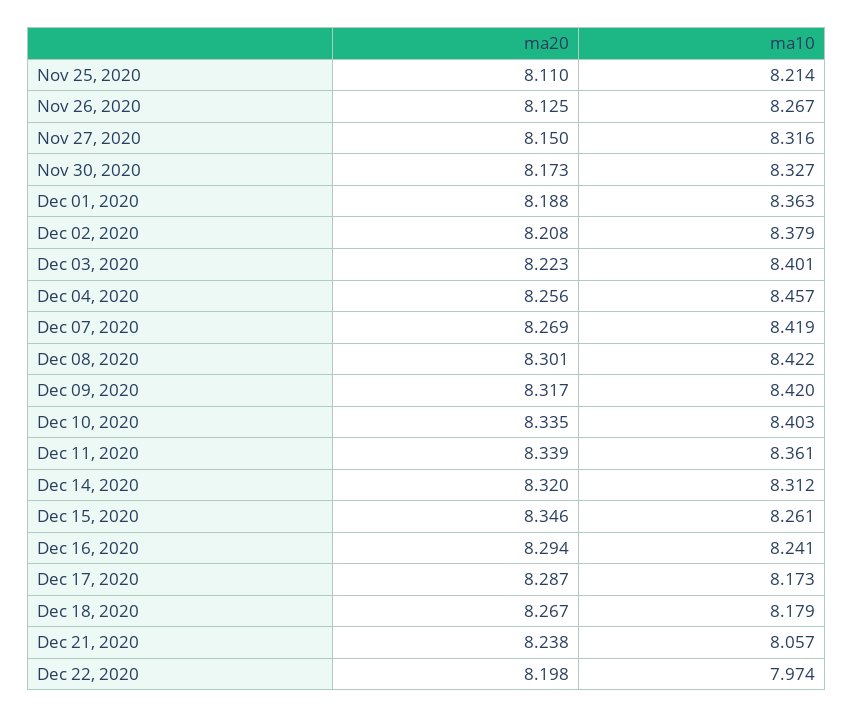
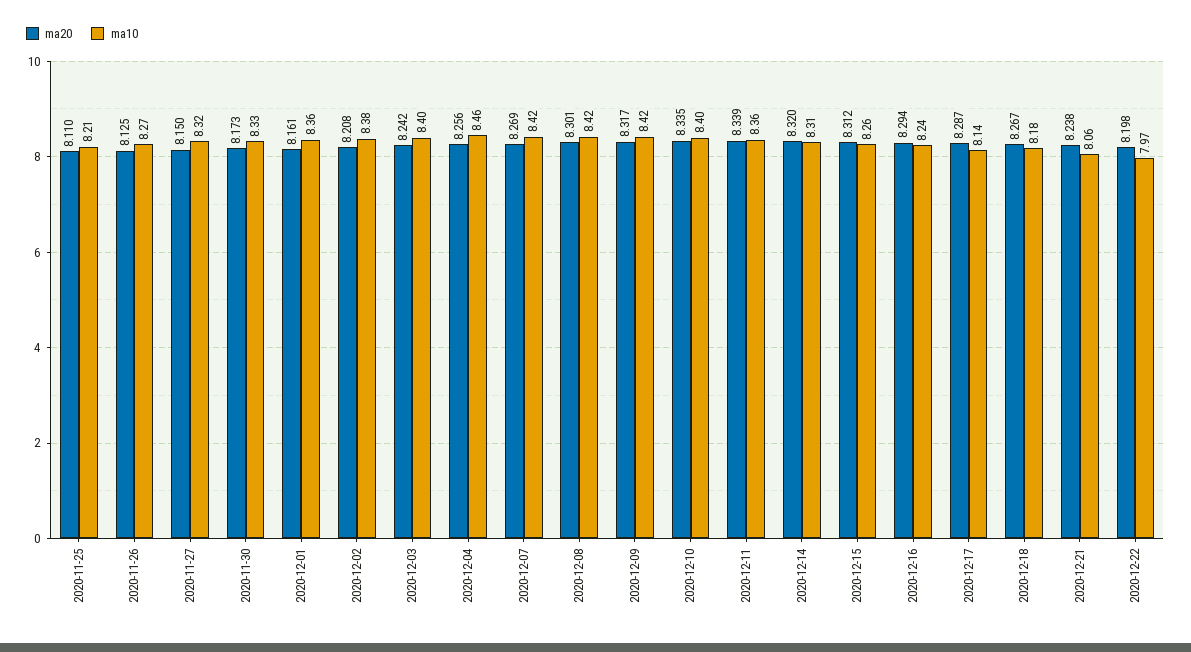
  {
    "ma20": {
      "Nov 25, 2020": 8.11,
      "Nov 26, 2020": 8.125,
      "Nov 27, 2020": 8.15,
      "Nov 30, 2020": 8.173,
-     "Dec 01, 2020": 8.188,
+     "Dec 01, 2020": 8.161,
      "Dec 02, 2020": 8.208,
-     "Dec 03, 2020": 8.223,
+     "Dec 03, 2020": 8.242,
      "Dec 04, 2020": 8.256,
      "Dec 07, 2020": 8.269,
      "Dec 08, 2020": 8.301,
      "Dec 09, 2020": 8.317,
      "Dec 10, 2020": 8.335,
      "Dec 11, 2020": 8.339,
      "Dec 14, 2020": 8.32,
-     "Dec 15, 2020": 8.346,
+     "Dec 15, 2020": 8.312,
      "Dec 16, 2020": 8.294,
      "Dec 17, 2020": 8.287,
      "Dec 18, 2020": 8.267,
      "Dec 21, 2020": 8.238,
      "Dec 22, 2020": 8.198
    },
    "ma10": {
      "Nov 25, 2020": 8.214,
      "Nov 26, 2020": 8.267,
      "Nov 27, 2020": 8.316,
      "Nov 30, 2020": 8.327,
      "Dec 01, 2020": 8.363,
      "Dec 02, 2020": 8.379,
      "Dec 03, 2020": 8.401,
      "Dec 04, 2020": 8.457,
      "Dec 07, 2020": 8.419,
      "Dec 08, 2020": 8.422,
      "Dec 09, 2020": 8.42,
      "Dec 10, 2020": 8.403,
      "Dec 11, 2020": 8.361,
      "Dec 14, 2020": 8.312,
      "Dec 15, 2020": 8.261,
      "Dec 16, 2020": 8.241,
-     "Dec 17, 2020": 8.173,
+     "Dec 17, 2020": 8.14,
      "Dec 18, 2020": 8.179,
      "Dec 21, 2020": 8.057,
      "Dec 22, 2020": 7.974
    }
  }

